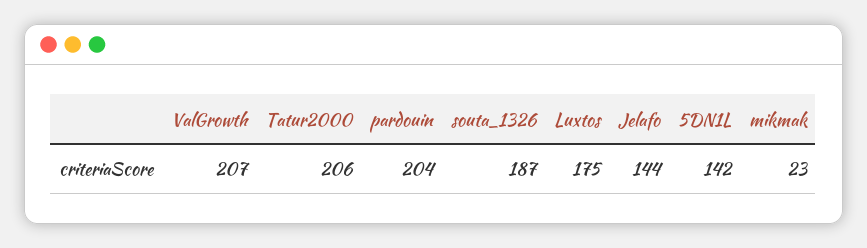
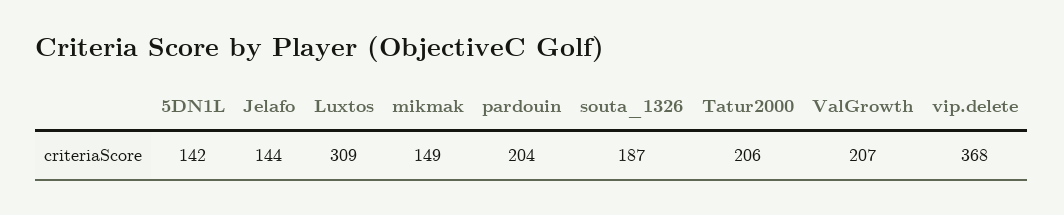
  {
    "ValGrowth": 207,
    "Tatur2000": 206,
    "pardouin": 204,
    "souta_1326": 187,
-   "Luxtos": 175,
+   "Luxtos": 309,
    "Jelafo": 144,
    "5DN1L": 142,
-   "mikmak": 23
+   "mikmak": 149,
+   "vip.delete": 368
  }

